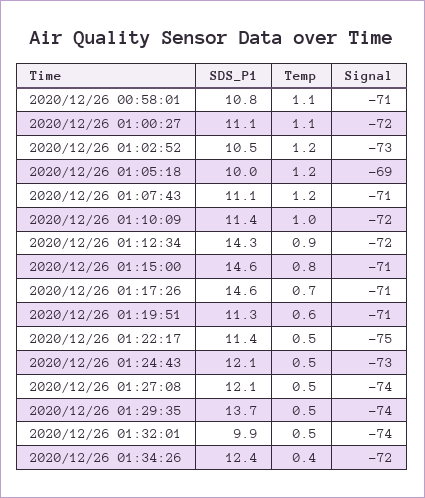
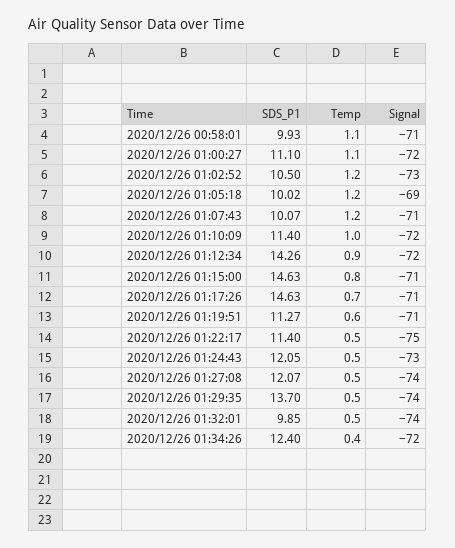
  {
    "SDS_P1": {
-     "2020/12/26 00:58:01": 10.8,
+     "2020/12/26 00:58:01": 9.93,
      "2020/12/26 01:00:27": 11.1,
      "2020/12/26 01:02:52": 10.5,
      "2020/12/26 01:05:18": 10.02,
-     "2020/12/26 01:07:43": 11.1,
+     "2020/12/26 01:07:43": 10.07,
      "2020/12/26 01:10:09": 11.4,
      "2020/12/26 01:12:34": 14.26,
      "2020/12/26 01:15:00": 14.63,
      "2020/12/26 01:17:26": 14.63,
      "2020/12/26 01:19:51": 11.27,
      "2020/12/26 01:22:17": 11.4,
      "2020/12/26 01:24:43": 12.05,
      "2020/12/26 01:27:08": 12.07,
      "2020/12/26 01:29:35": 13.7,
      "2020/12/26 01:32:01": 9.85,
      "2020/12/26 01:34:26": 12.4
    },
    "Temp": {
      "2020/12/26 00:58:01": 1.1,
      "2020/12/26 01:00:27": 1.1,
      "2020/12/26 01:02:52": 1.2,
      "2020/12/26 01:05:18": 1.2,
      "2020/12/26 01:07:43": 1.2,
      "2020/12/26 01:10:09": 1,
      "2020/12/26 01:12:34": 0.9,
      "2020/12/26 01:15:00": 0.8,
      "2020/12/26 01:17:26": 0.7,
      "2020/12/26 01:19:51": 0.6,
      "2020/12/26 01:22:17": 0.5,
      "2020/12/26 01:24:43": 0.5,
      "2020/12/26 01:27:08": 0.5,
      "2020/12/26 01:29:35": 0.5,
      "2020/12/26 01:32:01": 0.5,
      "2020/12/26 01:34:26": 0.4
    },
    "Signal": {
      "2020/12/26 00:58:01": -71,
      "2020/12/26 01:00:27": -72,
      "2020/12/26 01:02:52": -73,
      "2020/12/26 01:05:18": -69,
      "2020/12/26 01:07:43": -71,
      "2020/12/26 01:10:09": -72,
      "2020/12/26 01:12:34": -72,
      "2020/12/26 01:15:00": -71,
      "2020/12/26 01:17:26": -71,
      "2020/12/26 01:19:51": -71,
      "2020/12/26 01:22:17": -75,
      "2020/12/26 01:24:43": -73,
      "2020/12/26 01:27:08": -74,
      "2020/12/26 01:29:35": -74,
      "2020/12/26 01:32:01": -74,
      "2020/12/26 01:34:26": -72
    }
  }

